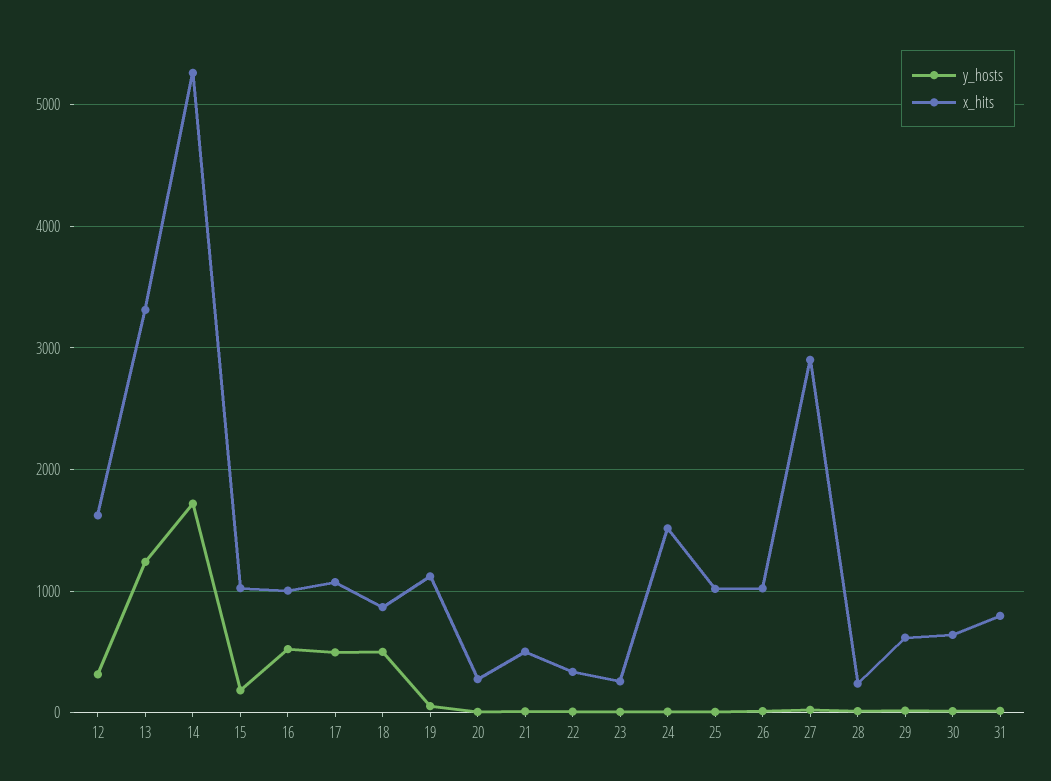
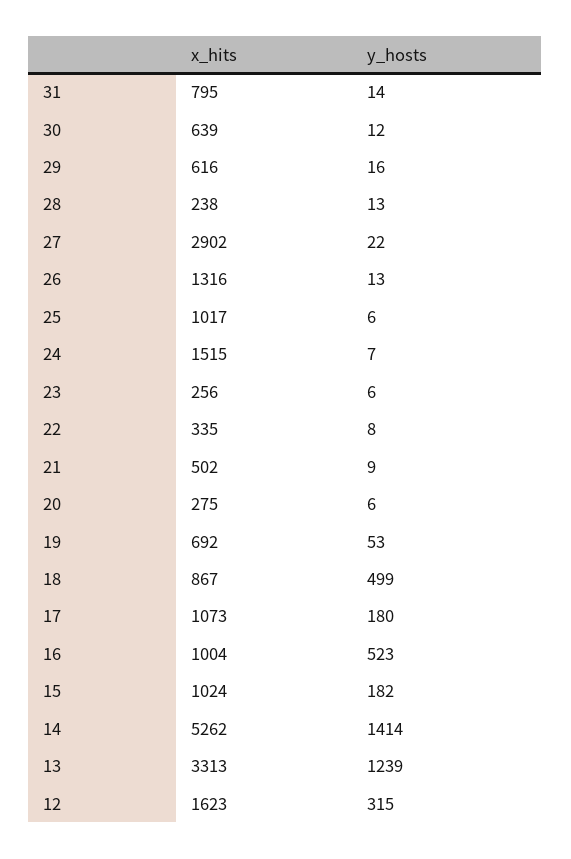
  {
    "y_hosts": {
      "12": 315,
      "13": 1239,
-     "14": 1700,
+     "14": 1414,
      "15": 182,
      "16": 523,
-     "17": 500,
+     "17": 180,
      "18": 499,
      "19": 53,
      "20": 6,
      "21": 9,
      "22": 8,
      "23": 6,
      "24": 7,
      "25": 6,
      "26": 13,
      "27": 22,
      "28": 13,
      "29": 16,
      "30": 12,
      "31": 14
    },
    "x_hits": {
      "12": 1623,
      "13": 3313,
      "14": 5262,
      "15": 1024,
      "16": 1004,
      "17": 1073,
      "18": 867,
-     "19": 1100,
+     "19": 692,
      "20": 275,
      "21": 502,
      "22": 335,
      "23": 256,
      "24": 1515,
      "25": 1017,
-     "26": 1000,
+     "26": 1316,
      "27": 2902,
      "28": 238,
      "29": 616,
      "30": 639,
      "31": 795
    }
  }

